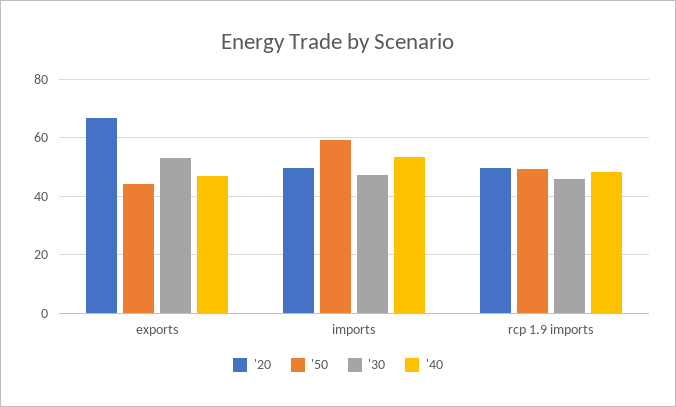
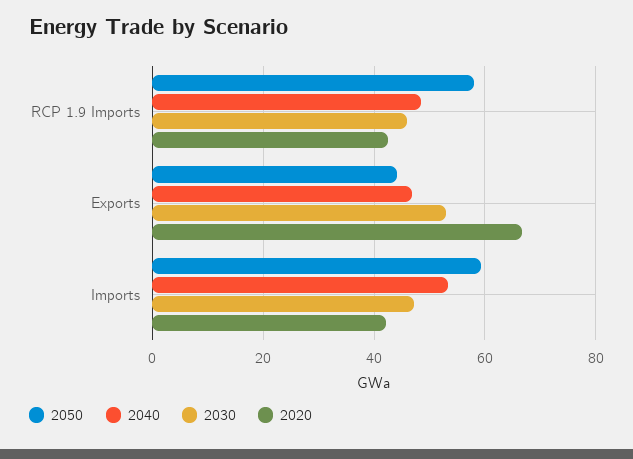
  {
    "'20": {
      "exports": 66,
-     "imports": 50,
+     "imports": 42,
-     "rcp 1.9 imports": 50
+     "rcp 1.9 imports": 42
    },
    "'50": {
      "exports": 44,
      "imports": 60,
-     "rcp 1.9 imports": 50
+     "rcp 1.9 imports": 58
    },
    "'30": {
      "exports": 52,
      "imports": 48,
      "rcp 1.9 imports": 46
    },
    "'40": {
      "exports": 46,
      "imports": 54,
      "rcp 1.9 imports": 48
    }
  }

